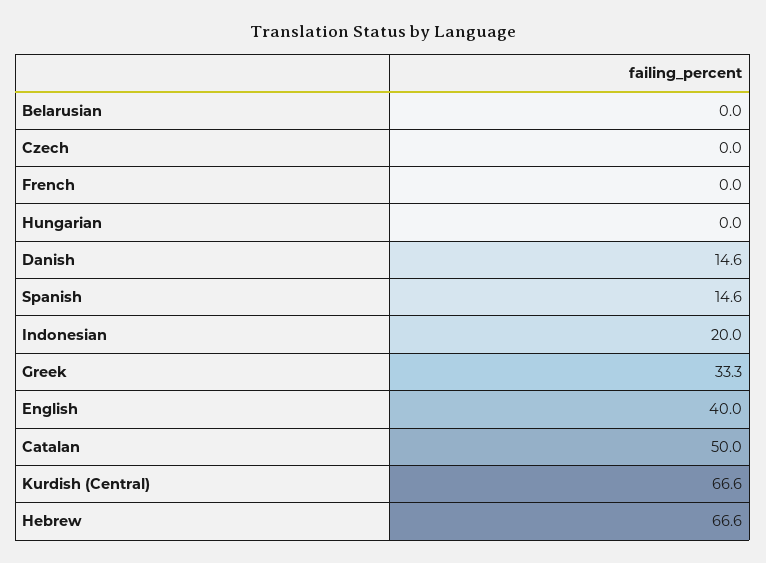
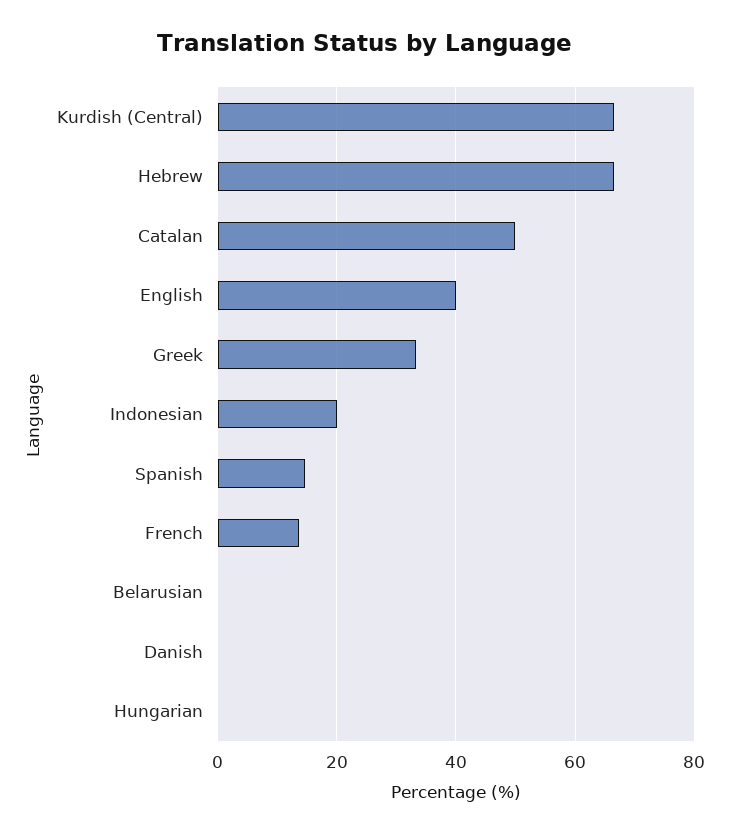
  {
    "Belarusian": 0,
-   "Czech": 0,
-   "French": 0,
+   "French": 14,
    "Hungarian": 0,
-   "Danish": 14.6,
+   "Danish": 0,
    "Spanish": 14.6,
    "Indonesian": 20,
    "Greek": 33.3,
    "English": 40,
    "Catalan": 50,
    "Kurdish (Central)": 66.6,
    "Hebrew": 66.6
  }

